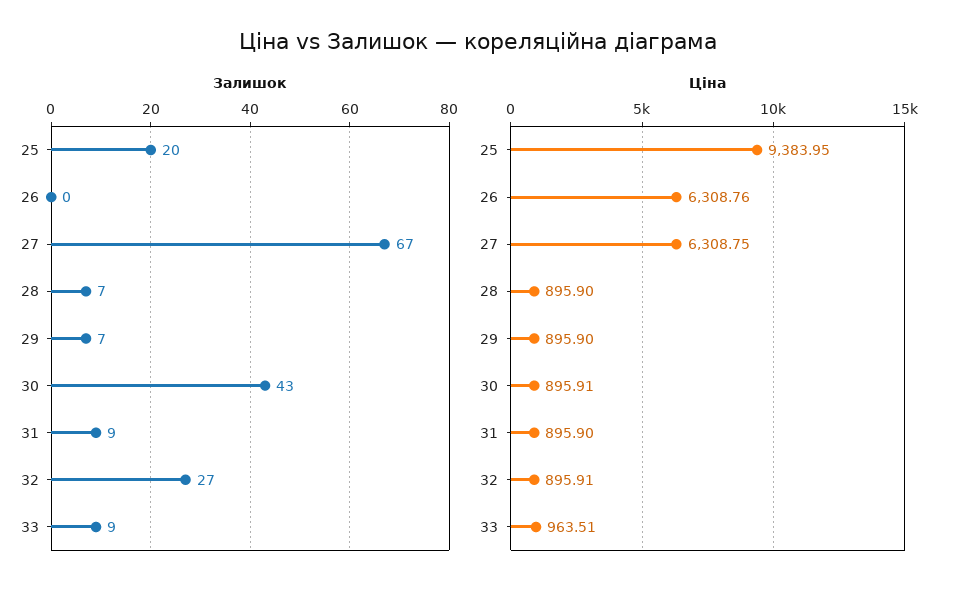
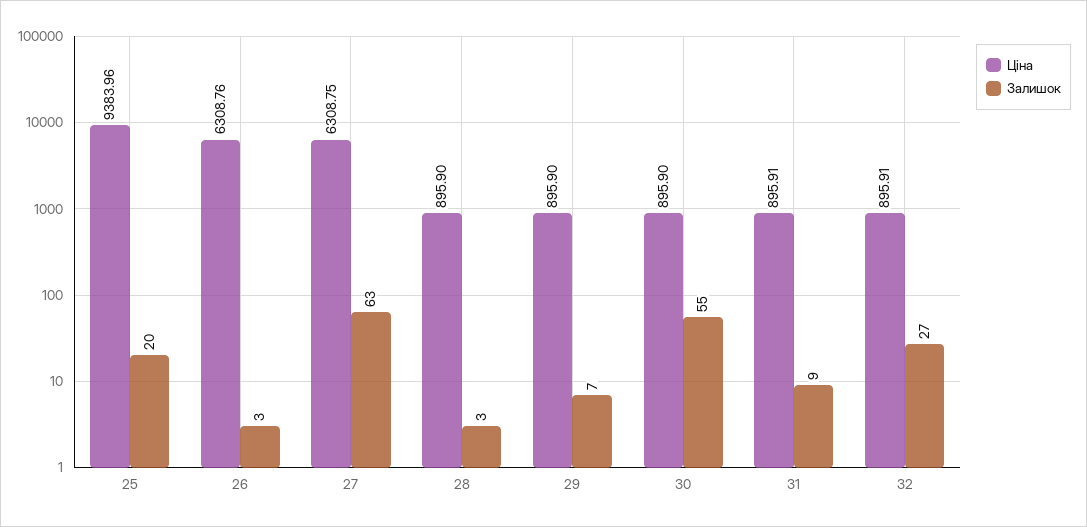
  {
    "Залишок": {
      "25": 20,
-     "26": 0,
+     "26": 3,
-     "27": 67,
+     "27": 63,
-     "28": 7,
+     "28": 3,
      "29": 7,
-     "30": 43,
+     "30": 55,
      "31": 9,
-     "32": 27,
+     "32": 27
-     "33": 9
    },
    "Ціна": {
-     "25": 9383.95,
+     "25": 9383.96,
      "26": 6308.76,
      "27": 6308.75,
      "28": 895.9,
      "29": 895.9,
-     "30": 895.91,
+     "30": 895.9,
-     "31": 895.9,
+     "31": 895.91,
-     "32": 895.91,
+     "32": 895.91
-     "33": 963.51
    }
  }

